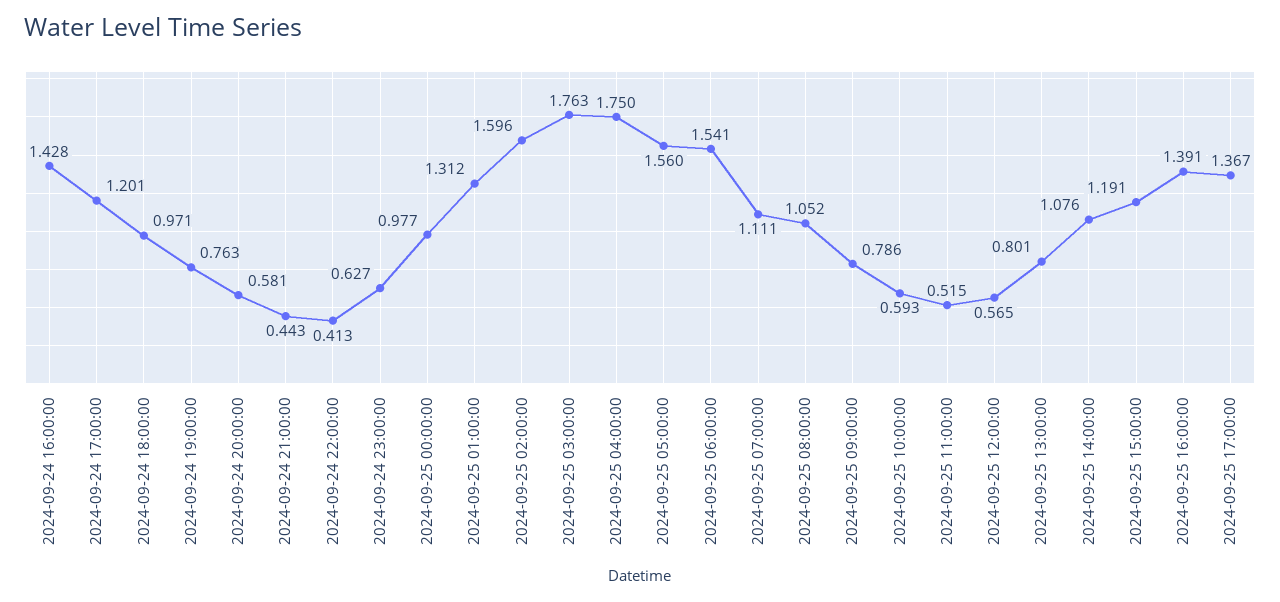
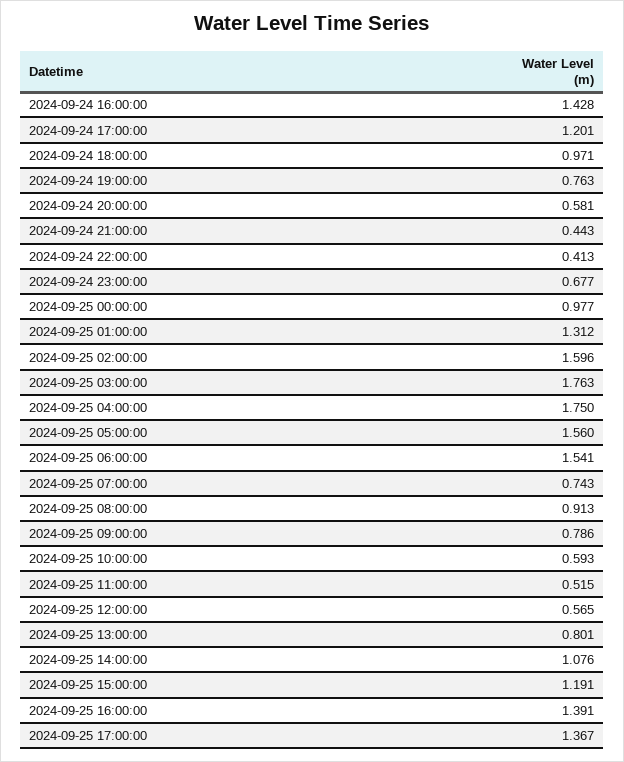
  {
    "2024-09-24 16:00:00": 1.428,
    "2024-09-24 17:00:00": 1.201,
    "2024-09-24 18:00:00": 0.971,
    "2024-09-24 19:00:00": 0.763,
    "2024-09-24 20:00:00": 0.581,
    "2024-09-24 21:00:00": 0.443,
    "2024-09-24 22:00:00": 0.413,
-   "2024-09-24 23:00:00": 0.627,
+   "2024-09-24 23:00:00": 0.677,
    "2024-09-25 00:00:00": 0.977,
    "2024-09-25 01:00:00": 1.312,
    "2024-09-25 02:00:00": 1.596,
    "2024-09-25 03:00:00": 1.763,
    "2024-09-25 04:00:00": 1.75,
    "2024-09-25 05:00:00": 1.56,
    "2024-09-25 06:00:00": 1.541,
-   "2024-09-25 07:00:00": 1.111,
+   "2024-09-25 07:00:00": 0.743,
-   "2024-09-25 08:00:00": 1.052,
+   "2024-09-25 08:00:00": 0.913,
    "2024-09-25 09:00:00": 0.786,
    "2024-09-25 10:00:00": 0.593,
    "2024-09-25 11:00:00": 0.515,
    "2024-09-25 12:00:00": 0.565,
    "2024-09-25 13:00:00": 0.801,
    "2024-09-25 14:00:00": 1.076,
    "2024-09-25 15:00:00": 1.191,
    "2024-09-25 16:00:00": 1.391,
    "2024-09-25 17:00:00": 1.367
  }

